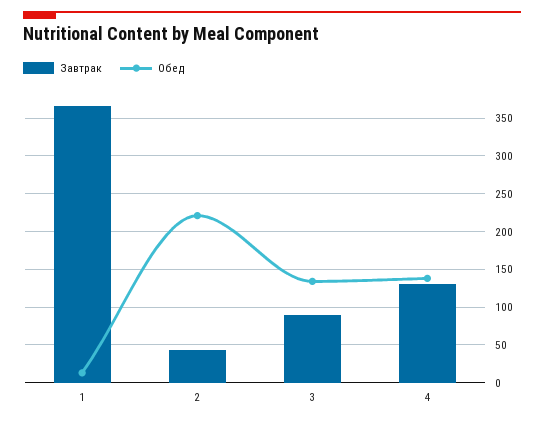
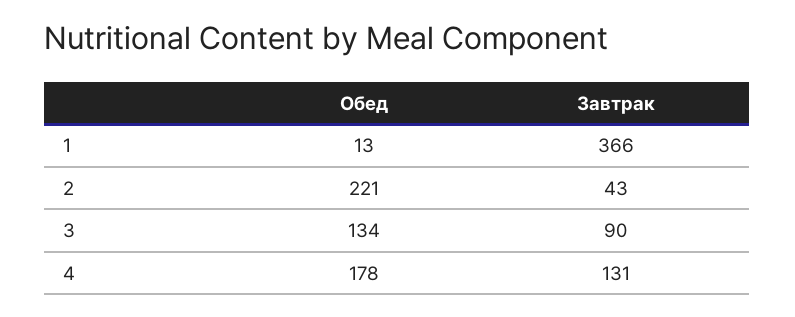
  {
    "Завтрак": {
      "1": 366,
      "2": 43,
      "3": 90,
      "4": 131
    },
    "Обед": {
      "1": 13,
      "2": 221,
      "3": 134,
-     "4": 140
+     "4": 178
    }
  }

